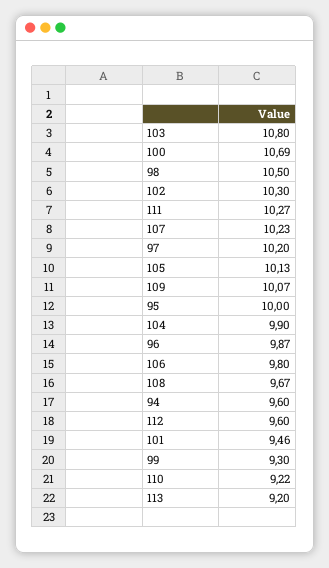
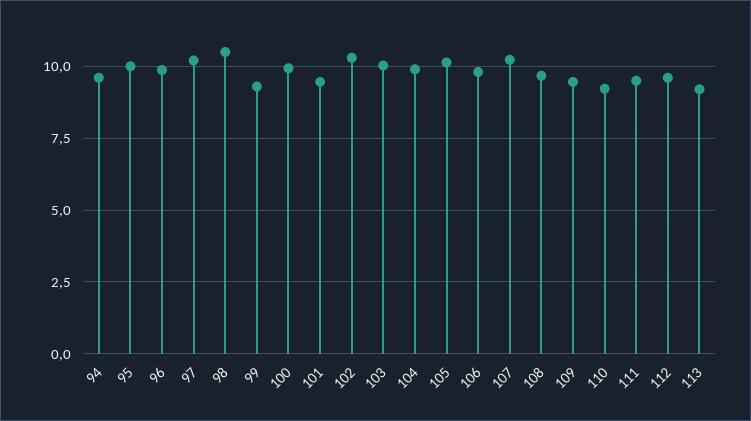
  {
-   "103": 10.8,
+   "103": 10,
-   "100": 10.69,
+   "100": 10,
    "98": 10.5,
    "102": 10.3,
-   "111": 10.27,
+   "111": 9.5,
    "107": 10.23,
    "97": 10.2,
    "105": 10.13,
-   "109": 10.07,
+   "109": 9.5,
    "95": 10,
    "104": 9.9,
    "96": 9.87,
    "106": 9.8,
    "108": 9.67,
    "94": 9.6,
    "112": 9.6,
    "101": 9.46,
    "99": 9.3,
    "110": 9.22,
    "113": 9.2
  }

